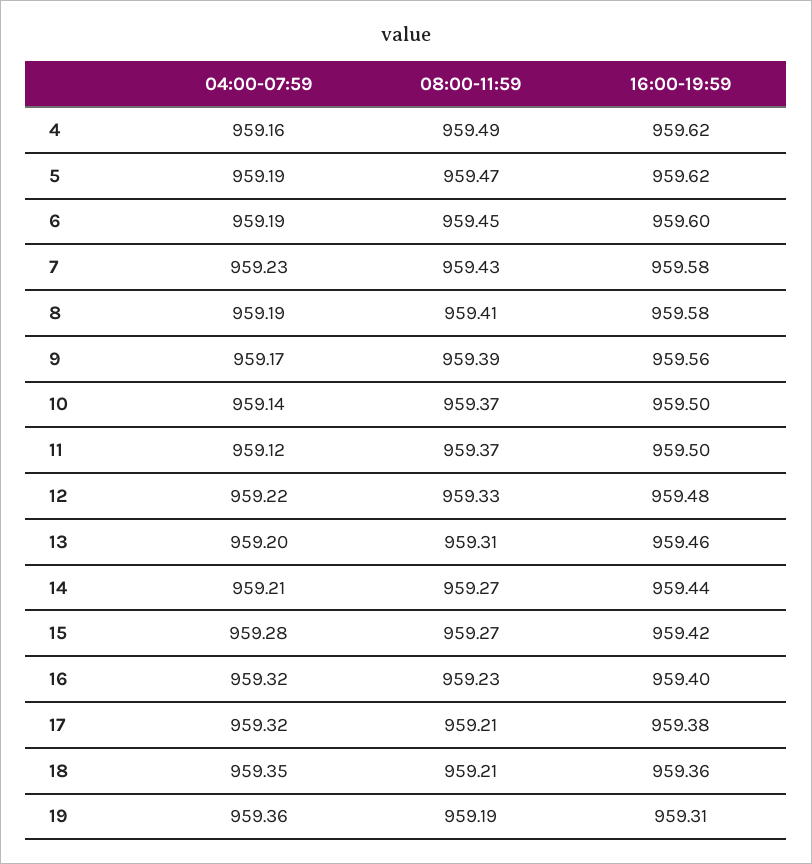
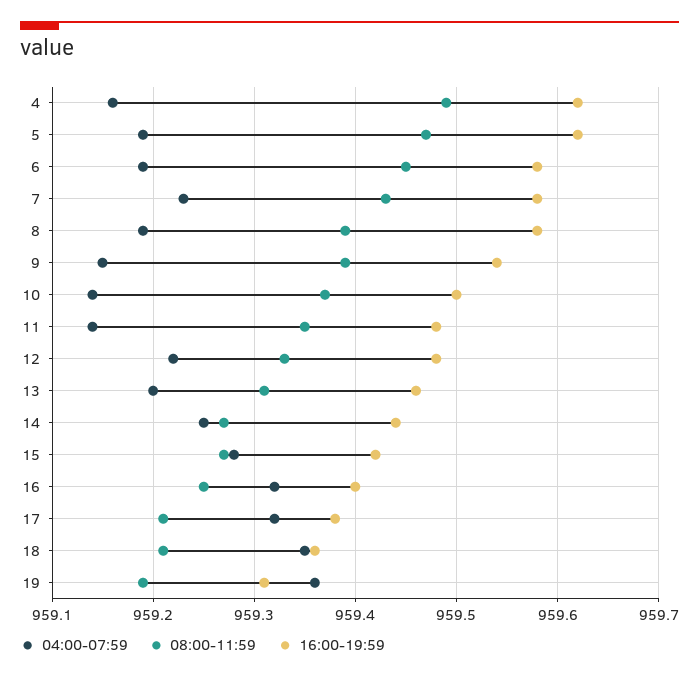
  {
    "04:00-07:59": {
      "4": 959.16,
      "5": 959.19,
      "6": 959.19,
      "7": 959.23,
      "8": 959.19,
-     "9": 959.17,
+     "9": 959.15,
      "10": 959.14,
-     "11": 959.12,
+     "11": 959.14,
      "12": 959.22,
      "13": 959.2,
-     "14": 959.21,
+     "14": 959.25,
      "15": 959.28,
      "16": 959.32,
      "17": 959.32,
      "18": 959.35,
      "19": 959.36
    },
    "08:00-11:59": {
      "4": 959.49,
      "5": 959.47,
      "6": 959.45,
      "7": 959.43,
-     "8": 959.41,
+     "8": 959.39,
      "9": 959.39,
      "10": 959.37,
-     "11": 959.37,
+     "11": 959.35,
      "12": 959.33,
      "13": 959.31,
      "14": 959.27,
      "15": 959.27,
-     "16": 959.23,
+     "16": 959.25,
      "17": 959.21,
      "18": 959.21,
      "19": 959.19
    },
    "16:00-19:59": {
      "4": 959.62,
      "5": 959.62,
-     "6": 959.6,
+     "6": 959.58,
      "7": 959.58,
      "8": 959.58,
-     "9": 959.56,
+     "9": 959.54,
      "10": 959.5,
-     "11": 959.5,
+     "11": 959.48,
      "12": 959.48,
      "13": 959.46,
      "14": 959.44,
      "15": 959.42,
      "16": 959.4,
      "17": 959.38,
      "18": 959.36,
      "19": 959.31
    }
  }

